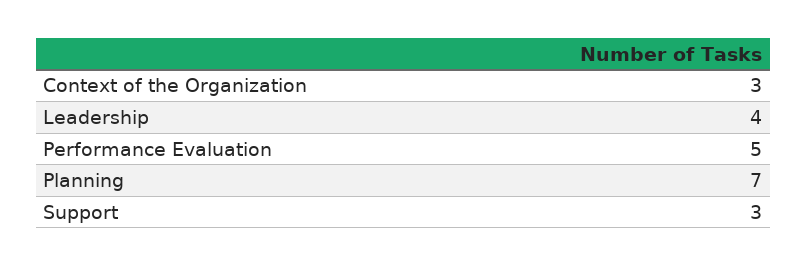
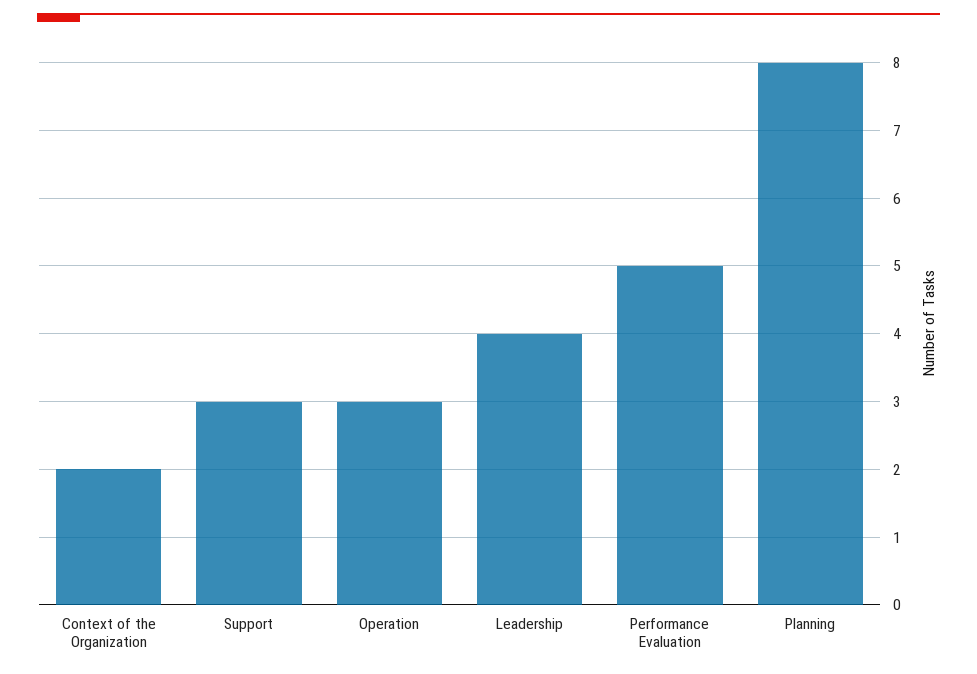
  {
-   "Context of the Organization": 3,
+   "Context of the Organization": 2,
    "Leadership": 4,
    "Performance Evaluation": 5,
-   "Planning": 7,
+   "Planning": 8,
-   "Support": 3
+   "Support": 3,
+   "Operation": 3
  }

